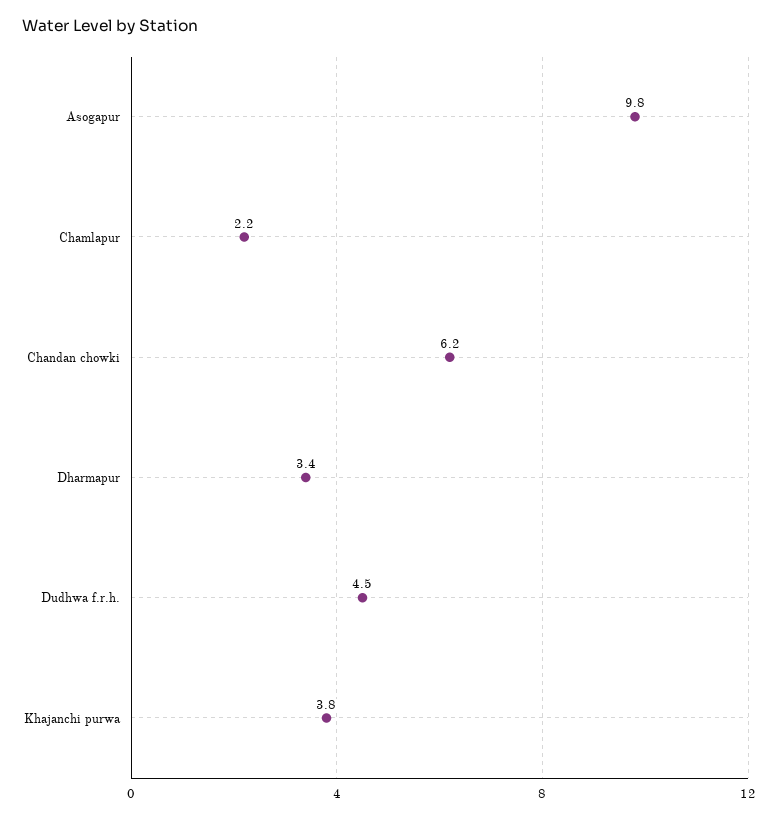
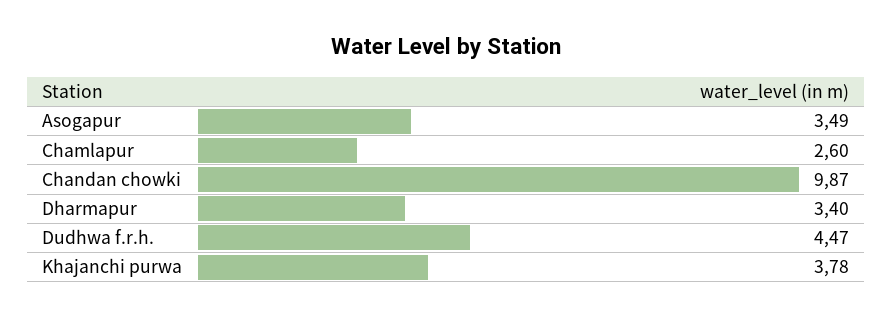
  {
-   "Asogapur": 9.8,
+   "Asogapur": 3.49,
-   "Chamlapur": 2.2,
+   "Chamlapur": 2.6,
-   "Chandan chowki": 6.2,
+   "Chandan chowki": 9.87,
    "Dharmapur": 3.4,
    "Dudhwa f.r.h.": 4.47,
    "Khajanchi purwa": 3.78
  }

